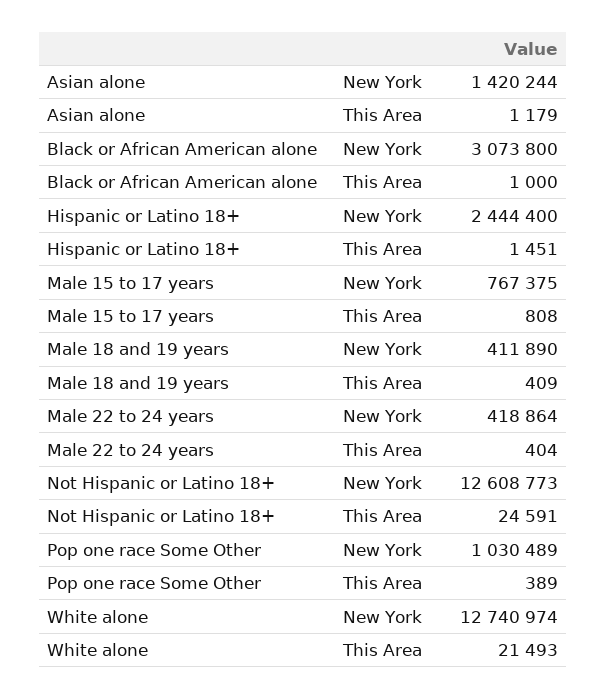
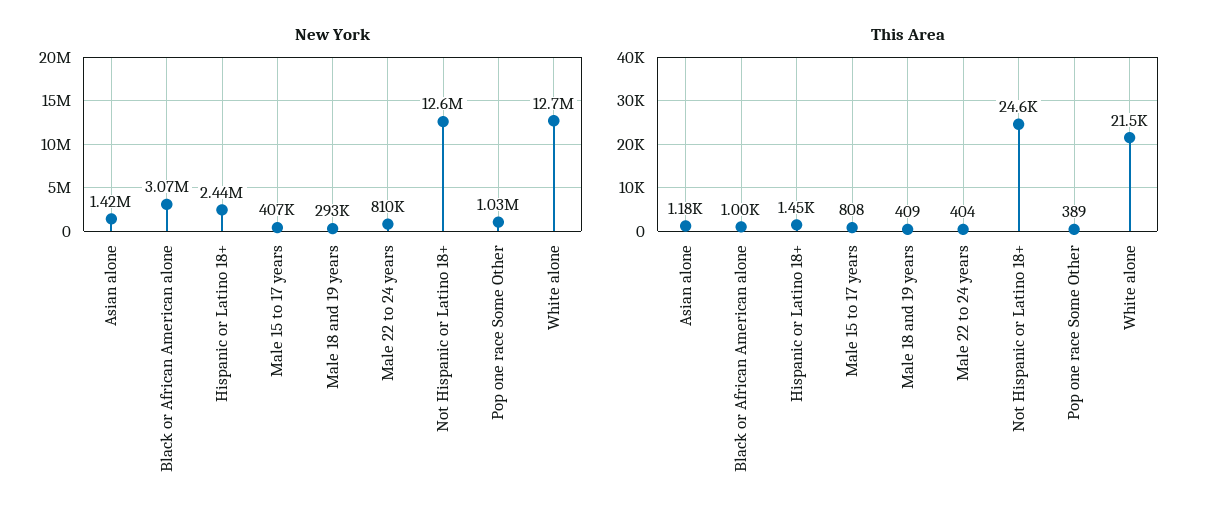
  {
    "New York": {
      "Asian alone": 1420244,
      "Black or African American alone": 3073800,
      "Hispanic or Latino 18+": 2444400,
-     "Male 15 to 17 years": 767375,
+     "Male 15 to 17 years": 407000,
-     "Male 18 and 19 years": 411890,
+     "Male 18 and 19 years": 293000,
-     "Male 22 to 24 years": 418864,
+     "Male 22 to 24 years": 810000,
      "Not Hispanic or Latino 18+": 12608773,
      "Pop one race Some Other": 1030489,
      "White alone": 12740974
    },
    "This Area": {
      "Asian alone": 1179,
      "Black or African American alone": 1000,
      "Hispanic or Latino 18+": 1451,
      "Male 15 to 17 years": 808,
      "Male 18 and 19 years": 409,
      "Male 22 to 24 years": 404,
      "Not Hispanic or Latino 18+": 24591,
      "Pop one race Some Other": 389,
      "White alone": 21493
    }
  }

